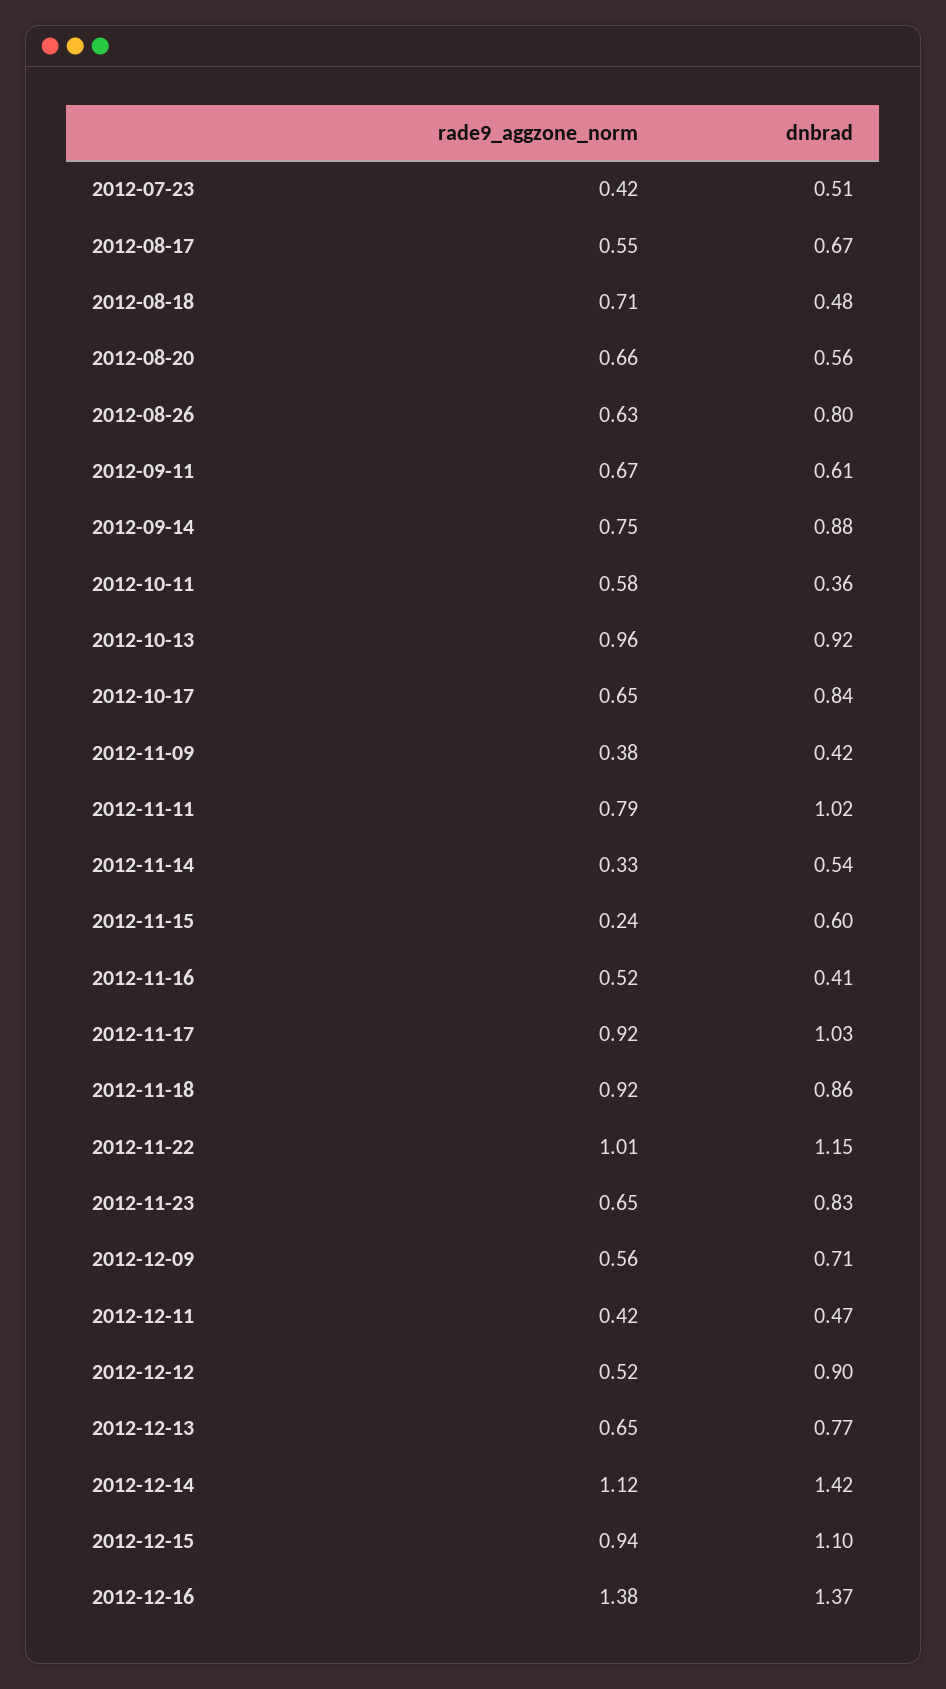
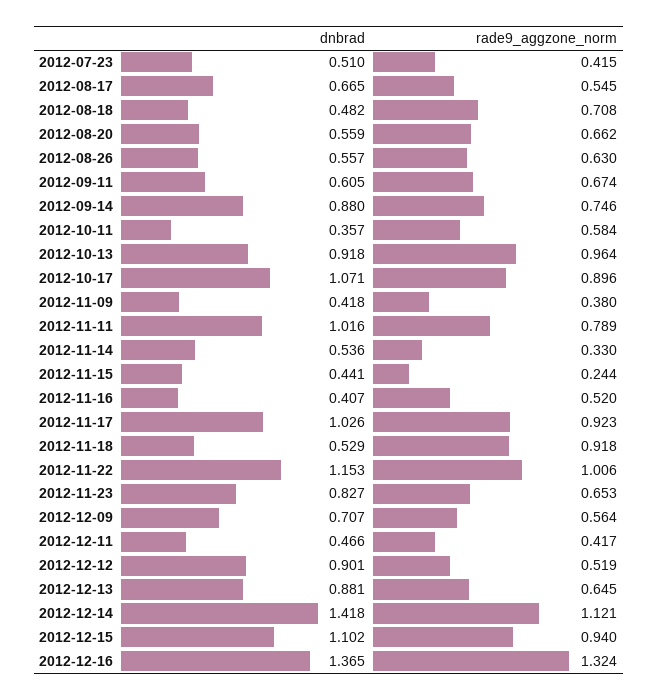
  {
    "rade9_aggzone_norm": {
      "2012-07-23": 0.415,
      "2012-08-17": 0.545,
      "2012-08-18": 0.708,
      "2012-08-20": 0.662,
      "2012-08-26": 0.63,
      "2012-09-11": 0.674,
      "2012-09-14": 0.746,
      "2012-10-11": 0.584,
      "2012-10-13": 0.964,
-     "2012-10-17": 0.65,
+     "2012-10-17": 0.896,
      "2012-11-09": 0.38,
      "2012-11-11": 0.789,
      "2012-11-14": 0.33,
      "2012-11-15": 0.244,
      "2012-11-16": 0.52,
      "2012-11-17": 0.923,
      "2012-11-18": 0.918,
      "2012-11-22": 1.006,
      "2012-11-23": 0.653,
      "2012-12-09": 0.564,
      "2012-12-11": 0.417,
      "2012-12-12": 0.519,
      "2012-12-13": 0.645,
      "2012-12-14": 1.121,
      "2012-12-15": 0.94,
-     "2012-12-16": 1.38
+     "2012-12-16": 1.324
    },
    "dnbrad": {
      "2012-07-23": 0.51,
      "2012-08-17": 0.665,
      "2012-08-18": 0.482,
      "2012-08-20": 0.559,
-     "2012-08-26": 0.8,
+     "2012-08-26": 0.557,
      "2012-09-11": 0.605,
      "2012-09-14": 0.88,
      "2012-10-11": 0.357,
      "2012-10-13": 0.918,
-     "2012-10-17": 0.84,
+     "2012-10-17": 1.071,
      "2012-11-09": 0.418,
      "2012-11-11": 1.016,
      "2012-11-14": 0.536,
-     "2012-11-15": 0.6,
+     "2012-11-15": 0.441,
      "2012-11-16": 0.407,
      "2012-11-17": 1.026,
-     "2012-11-18": 0.86,
+     "2012-11-18": 0.529,
      "2012-11-22": 1.153,
      "2012-11-23": 0.827,
      "2012-12-09": 0.707,
      "2012-12-11": 0.466,
      "2012-12-12": 0.901,
-     "2012-12-13": 0.77,
+     "2012-12-13": 0.881,
      "2012-12-14": 1.418,
      "2012-12-15": 1.102,
      "2012-12-16": 1.365
    }
  }

